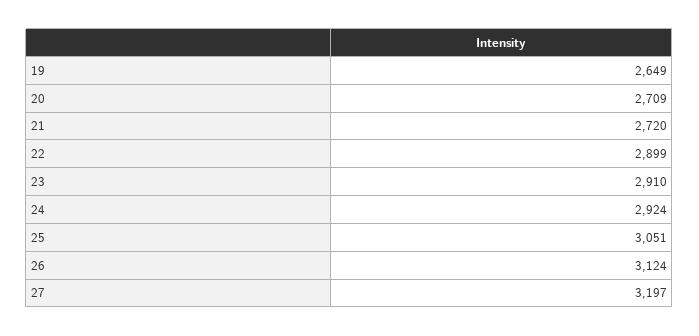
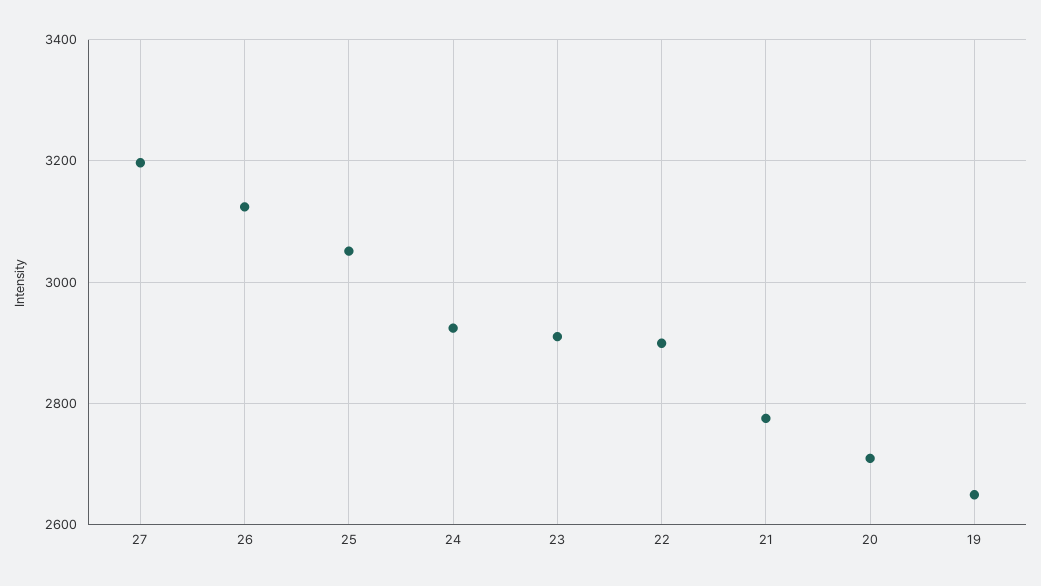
  {
    "19": 2649,
    "20": 2709,
-   "21": 2720,
+   "21": 2780,
    "22": 2899,
    "23": 2910,
    "24": 2924,
    "25": 3051,
    "26": 3124,
    "27": 3197
  }

